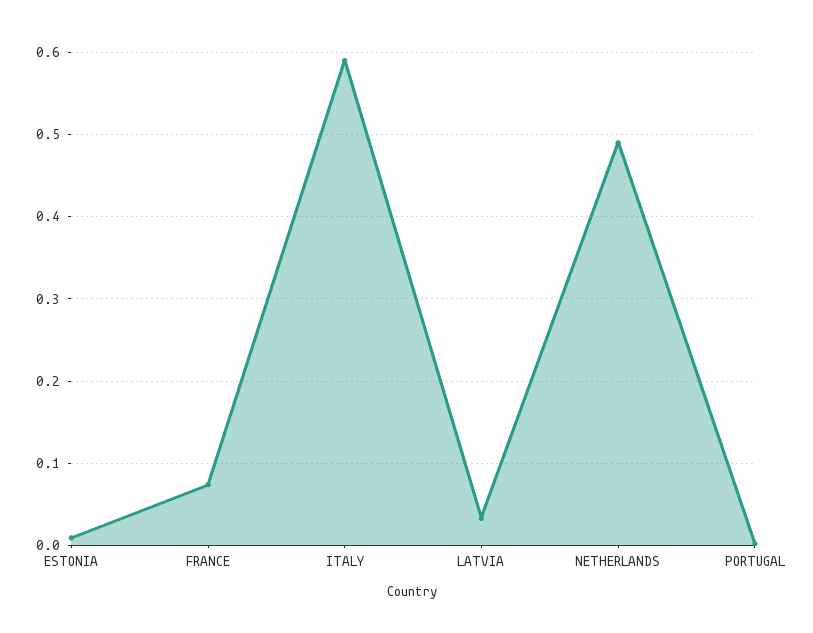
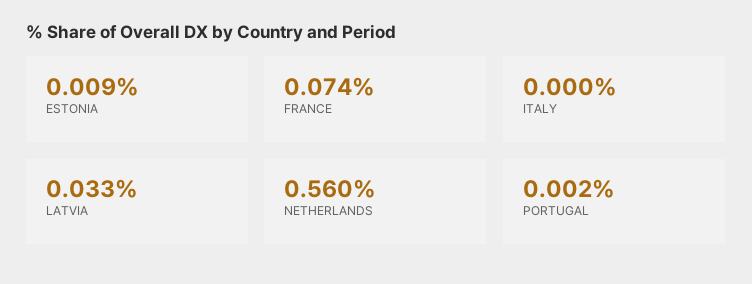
  {
    "ESTONIA": 0.009,
    "FRANCE": 0.074,
-   "ITALY": 0.59,
+   "ITALY": 0,
    "LATVIA": 0.033,
-   "NETHERLANDS": 0.49,
+   "NETHERLANDS": 0.56,
    "PORTUGAL": 0.002
  }

